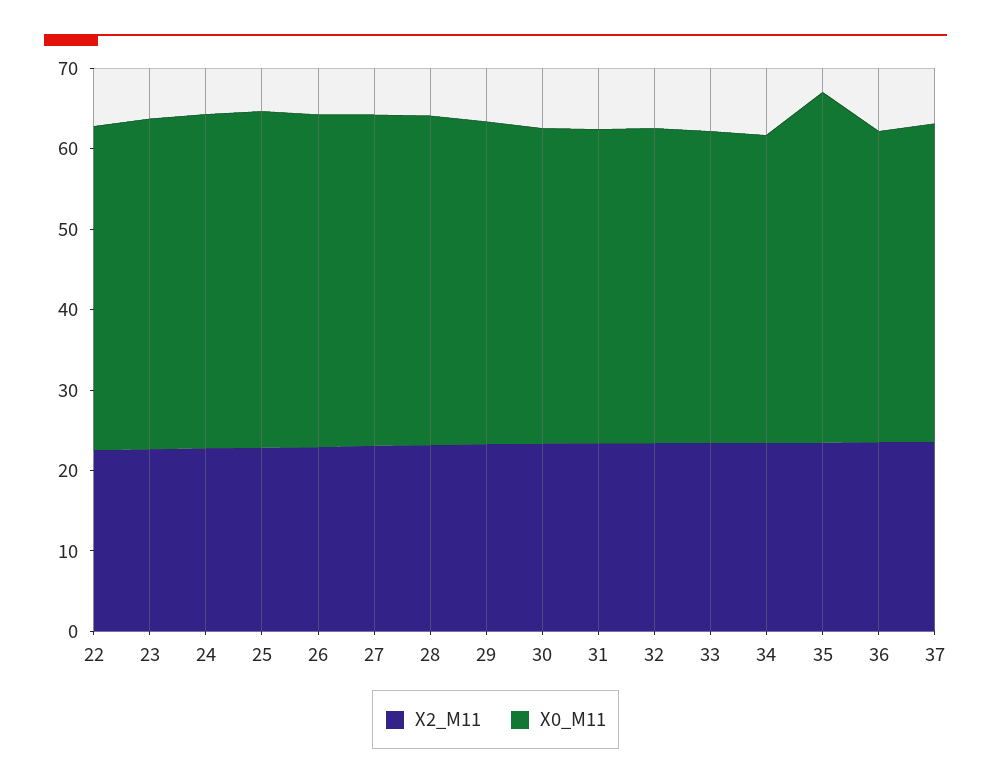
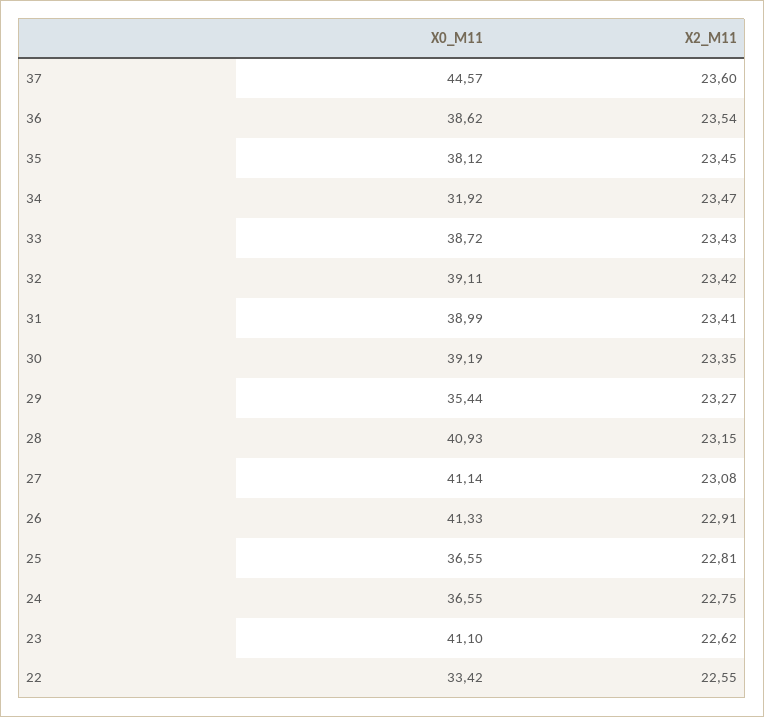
  {
    "X2_M11": {
      "22": 22.55,
      "23": 22.62,
      "24": 22.75,
      "25": 22.81,
      "26": 22.91,
      "27": 23.08,
      "28": 23.15,
      "29": 23.27,
      "30": 23.35,
      "31": 23.41,
      "32": 23.42,
      "33": 23.43,
      "34": 23.47,
      "35": 23.45,
      "36": 23.54,
      "37": 23.6
    },
    "X0_M11": {
-     "22": 40,
+     "22": 33.42,
      "23": 41.1,
-     "24": 42,
+     "24": 36.55,
-     "25": 42,
+     "25": 36.55,
      "26": 41.33,
      "27": 41.14,
      "28": 40.93,
-     "29": 40,
+     "29": 35.44,
      "30": 39.19,
      "31": 38.99,
      "32": 39.11,
      "33": 38.72,
-     "34": 38,
+     "34": 31.92,
-     "35": 44,
+     "35": 38.12,
      "36": 38.62,
-     "37": 40
+     "37": 44.57
    }
  }

